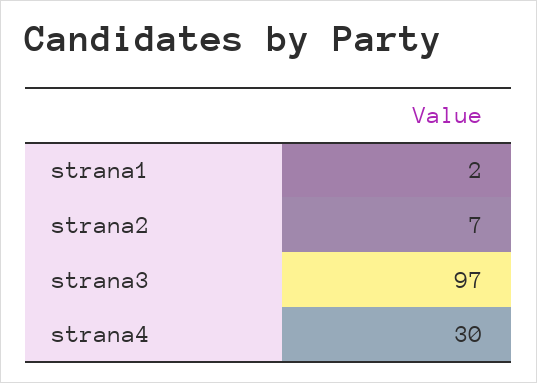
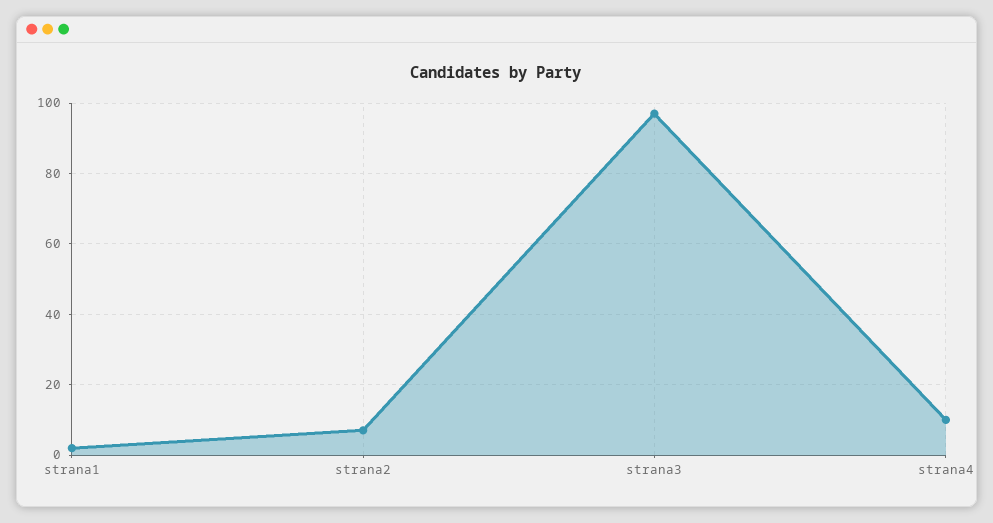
  {
    "strana1": 2,
    "strana2": 7,
    "strana3": 97,
-   "strana4": 30
+   "strana4": 10
  }

